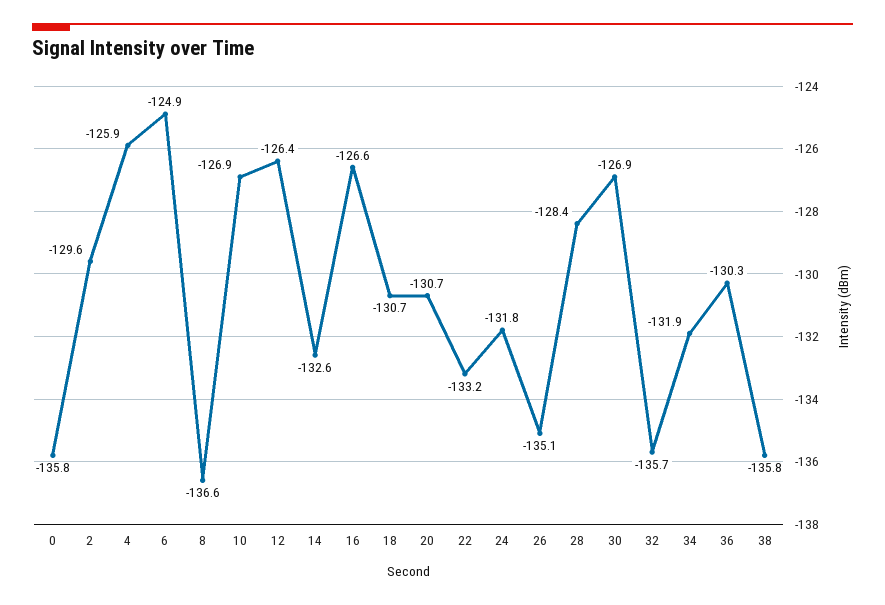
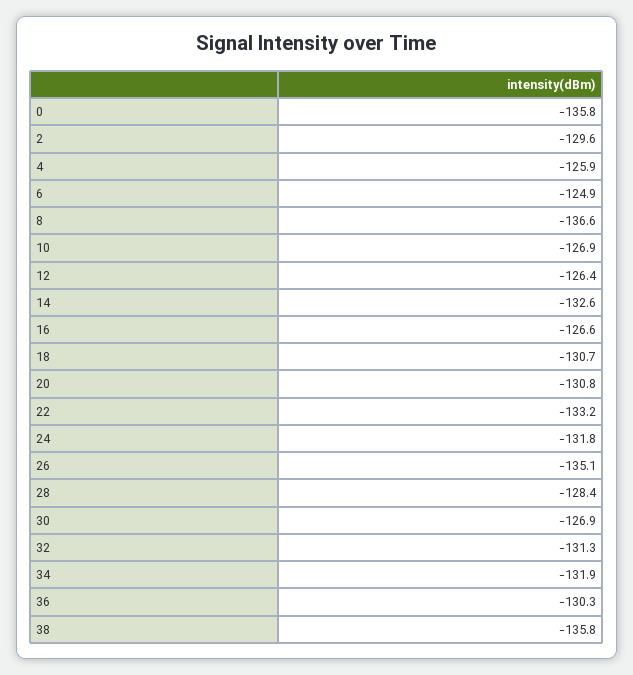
  {
    "0": -135.8,
    "2": -129.6,
    "4": -125.9,
    "6": -124.9,
    "8": -136.6,
    "10": -126.9,
    "12": -126.4,
    "14": -132.6,
    "16": -126.6,
    "18": -130.7,
-   "20": -130.7,
+   "20": -130.8,
    "22": -133.2,
    "24": -131.8,
    "26": -135.1,
    "28": -128.4,
    "30": -126.9,
-   "32": -135.7,
+   "32": -131.3,
    "34": -131.9,
    "36": -130.3,
    "38": -135.8
  }

